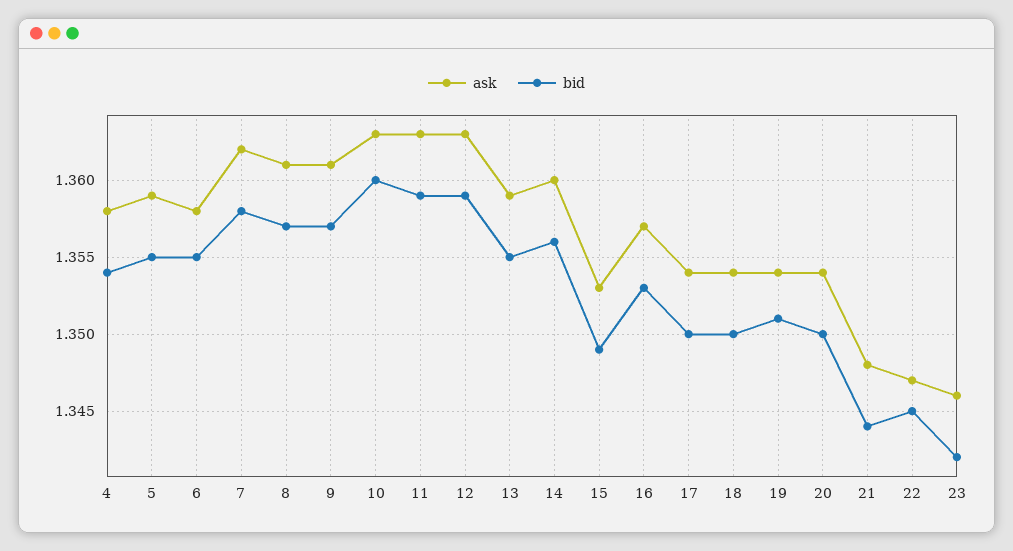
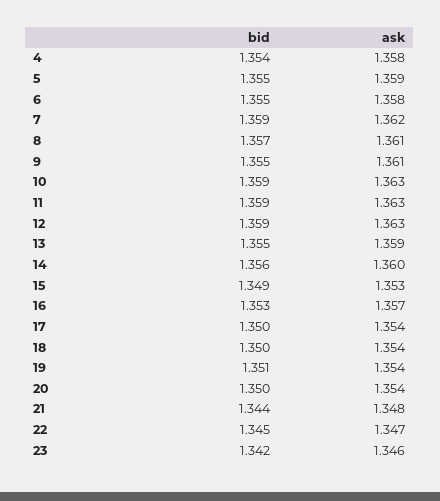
  {
    "ask": {
      "4": 1.358,
      "5": 1.359,
      "6": 1.358,
      "7": 1.362,
      "8": 1.361,
      "9": 1.361,
      "10": 1.363,
      "11": 1.363,
      "12": 1.363,
      "13": 1.359,
      "14": 1.36,
      "15": 1.353,
      "16": 1.357,
      "17": 1.354,
      "18": 1.354,
      "19": 1.354,
      "20": 1.354,
      "21": 1.348,
      "22": 1.347,
      "23": 1.346
    },
    "bid": {
      "4": 1.354,
      "5": 1.355,
      "6": 1.355,
-     "7": 1.358,
+     "7": 1.359,
      "8": 1.357,
-     "9": 1.357,
+     "9": 1.355,
-     "10": 1.36,
+     "10": 1.359,
      "11": 1.359,
      "12": 1.359,
      "13": 1.355,
      "14": 1.356,
      "15": 1.349,
      "16": 1.353,
      "17": 1.35,
      "18": 1.35,
      "19": 1.351,
      "20": 1.35,
      "21": 1.344,
      "22": 1.345,
      "23": 1.342
    }
  }

